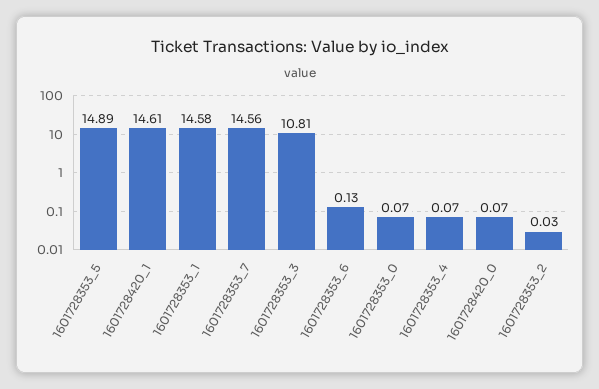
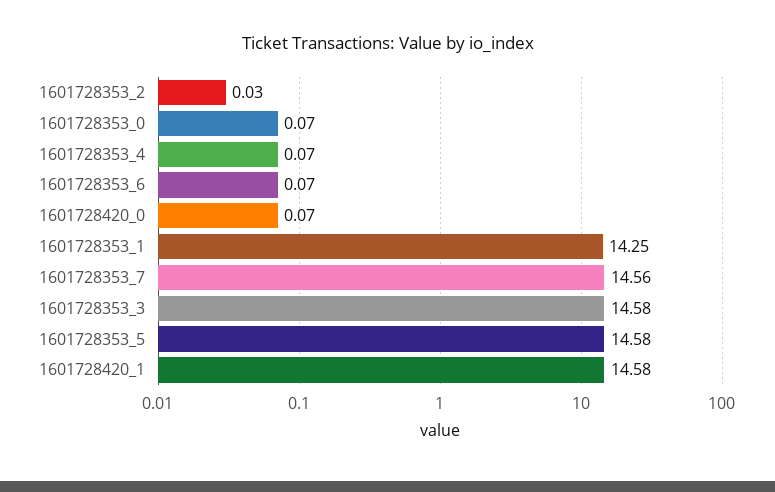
  {
-   "1601728353_5": 14.89,
+   "1601728353_5": 14.58,
-   "1601728420_1": 14.61,
+   "1601728420_1": 14.58,
-   "1601728353_1": 14.58,
+   "1601728353_1": 14.25,
    "1601728353_7": 14.56,
-   "1601728353_3": 10.81,
+   "1601728353_3": 14.58,
-   "1601728353_6": 0.13,
+   "1601728353_6": 0.07,
    "1601728353_0": 0.07,
    "1601728353_4": 0.07,
    "1601728420_0": 0.07,
    "1601728353_2": 0.03
  }

